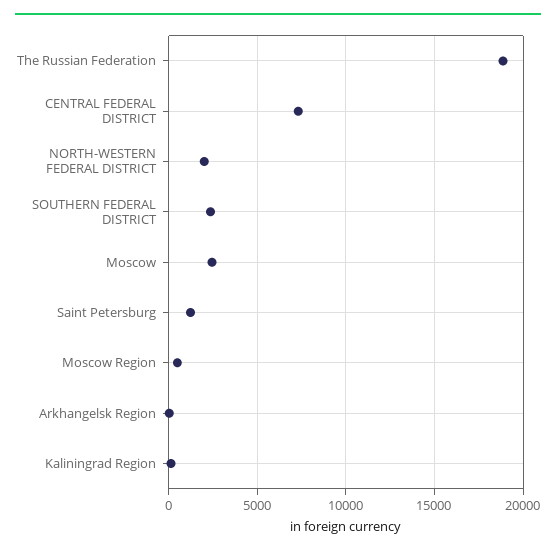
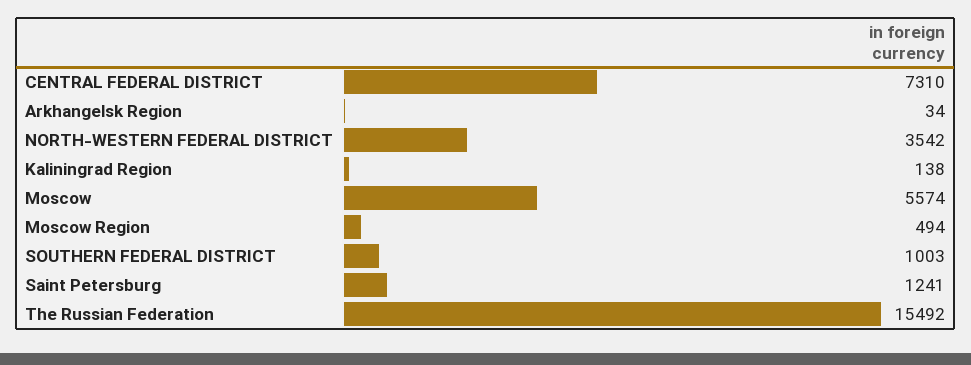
  {
-   "The Russian Federation": 19000,
+   "The Russian Federation": 15492,
    "CENTRAL FEDERAL DISTRICT": 7310,
-   "NORTH-WESTERN FEDERAL DISTRICT": 2000,
+   "NORTH-WESTERN FEDERAL DISTRICT": 3542,
-   "SOUTHERN FEDERAL DISTRICT": 2500,
+   "SOUTHERN FEDERAL DISTRICT": 1003,
-   "Moscow": 2500,
+   "Moscow": 5574,
    "Saint Petersburg": 1241,
    "Moscow Region": 494,
    "Arkhangelsk Region": 34,
    "Kaliningrad Region": 138
  }

